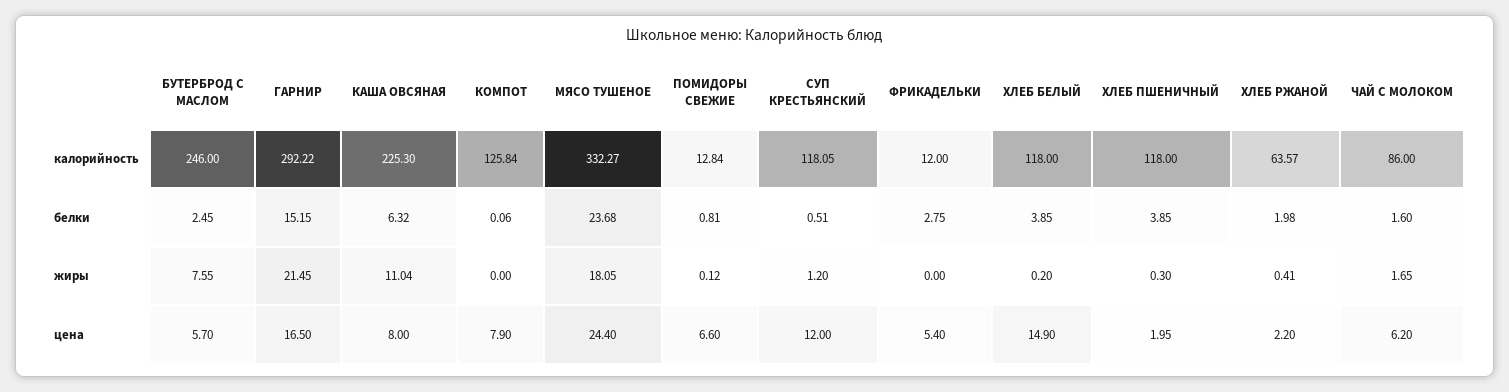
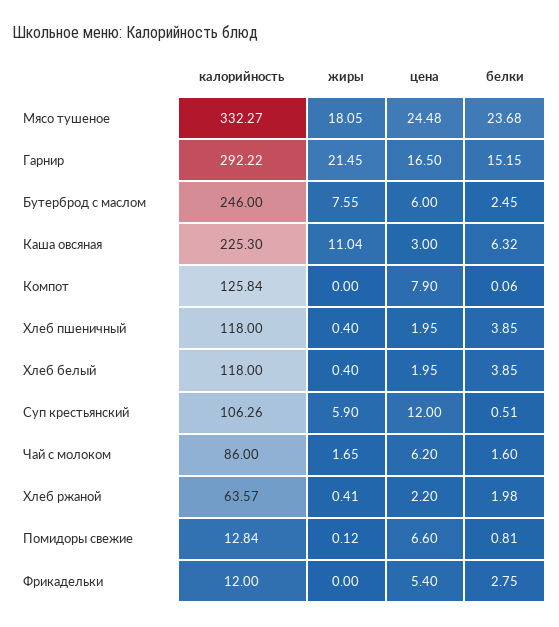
  {
    "БУТЕРБРОД С МАСЛОМ": {
      "калорийность": 246,
      "белки": 2.45,
      "жиры": 7.55,
-     "цена": 5.7
+     "цена": 6
    },
    "ГАРНИР": {
      "калорийность": 292.22,
      "белки": 15.15,
      "жиры": 21.45,
      "цена": 16.5
    },
    "КАША ОВСЯНАЯ": {
      "калорийность": 225.3,
      "белки": 6.32,
      "жиры": 11.04,
-     "цена": 8
+     "цена": 3
    },
    "КОМПОТ": {
      "калорийность": 125.84,
      "белки": 0.06,
      "жиры": 0,
      "цена": 7.9
    },
    "МЯСО ТУШЕНОЕ": {
      "калорийность": 332.27,
      "белки": 23.68,
      "жиры": 18.05,
-     "цена": 24.4
+     "цена": 24.48
    },
    "ПОМИДОРЫ СВЕЖИЕ": {
      "калорийность": 12.84,
      "белки": 0.81,
      "жиры": 0.12,
      "цена": 6.6
    },
    "СУП КРЕСТЬЯНСКИЙ": {
-     "калорийность": 118.05,
+     "калорийность": 106.26,
      "белки": 0.51,
-     "жиры": 1.2,
+     "жиры": 5.9,
      "цена": 12
    },
    "ФРИКАДЕЛЬКИ": {
      "калорийность": 12,
      "белки": 2.75,
      "жиры": 0,
      "цена": 5.4
    },
    "ХЛЕБ БЕЛЫЙ": {
      "калорийность": 118,
      "белки": 3.85,
-     "жиры": 0.2,
+     "жиры": 0.4,
-     "цена": 14.9
+     "цена": 1.95
    },
    "ХЛЕБ ПШЕНИЧНЫЙ": {
      "калорийность": 118,
      "белки": 3.85,
-     "жиры": 0.3,
+     "жиры": 0.4,
      "цена": 1.95
    },
    "ХЛЕБ РЖАНОЙ": {
      "калорийность": 63.57,
      "белки": 1.98,
      "жиры": 0.41,
      "цена": 2.2
    },
    "ЧАЙ С МОЛОКОМ": {
      "калорийность": 86,
      "белки": 1.6,
      "жиры": 1.65,
      "цена": 6.2
    }
  }

